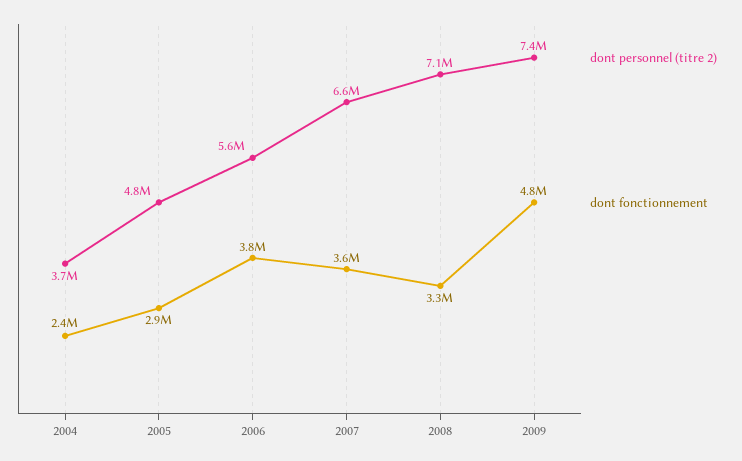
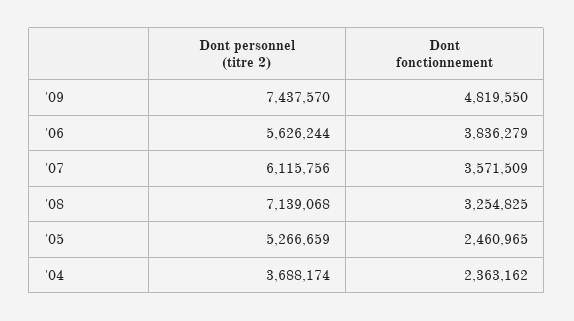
  {
    "dont personnel (titre 2)": {
      "2004": 3688174,
-     "2005": 4800000,
+     "2005": 5266659,
      "2006": 5626244,
-     "2007": 6600000,
+     "2007": 6115756,
      "2008": 7139068,
      "2009": 7437570
    },
    "dont fonctionnement": {
      "2004": 2363162,
-     "2005": 2900000,
+     "2005": 2460965,
      "2006": 3836279,
      "2007": 3571509,
      "2008": 3254825,
      "2009": 4819550
    }
  }

